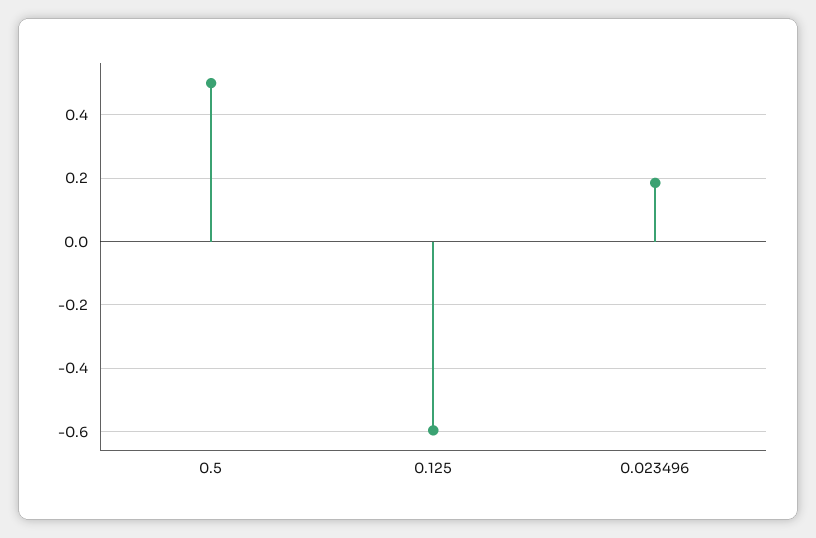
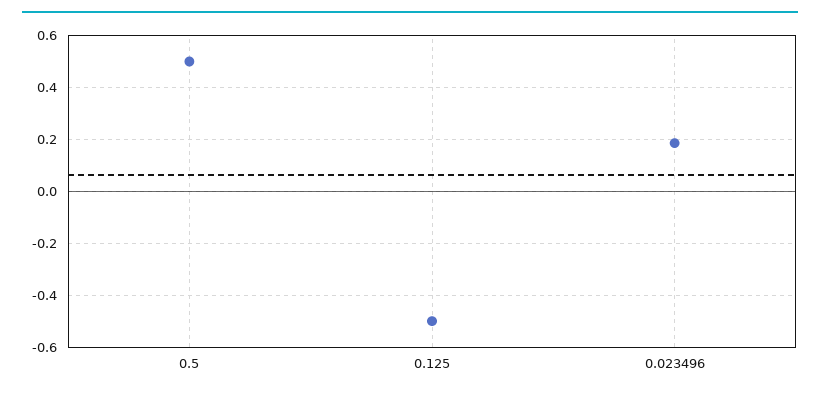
  {
    "0.5": 0.5,
-   "0.125": -0.6,
+   "0.125": -0.5,
    "0.023496": 0.18
  }

